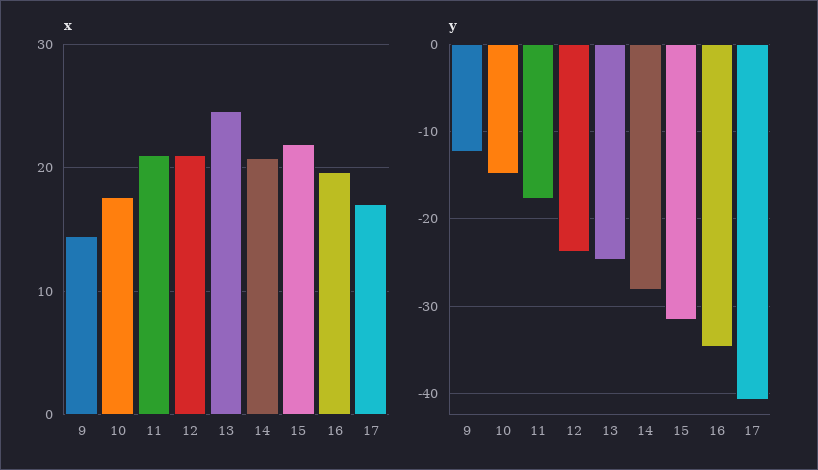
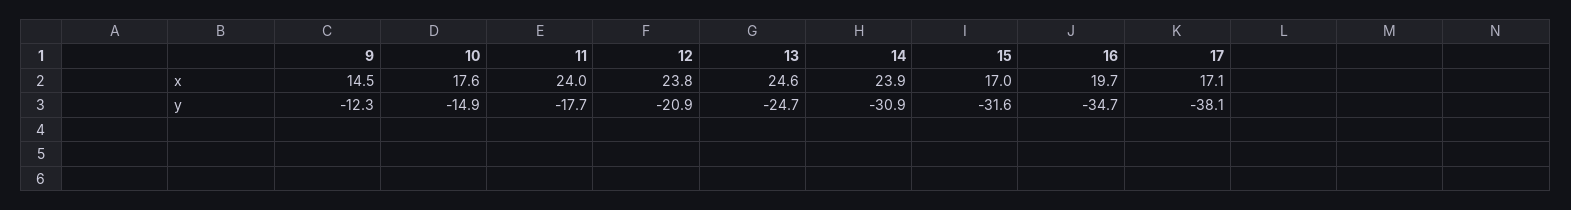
  {
    "x": {
      "9": 14.5,
      "10": 17.6,
-     "11": 21,
+     "11": 24,
-     "12": 21,
+     "12": 23.8,
      "13": 24.6,
-     "14": 21,
+     "14": 23.9,
-     "15": 22,
+     "15": 17,
      "16": 19.7,
      "17": 17.1
    },
    "y": {
      "9": -12.3,
      "10": -14.9,
      "11": -17.7,
-     "12": -24,
+     "12": -20.9,
      "13": -24.7,
-     "14": -28,
+     "14": -30.9,
      "15": -31.6,
      "16": -34.7,
-     "17": -41
+     "17": -38.1
    }
  }

